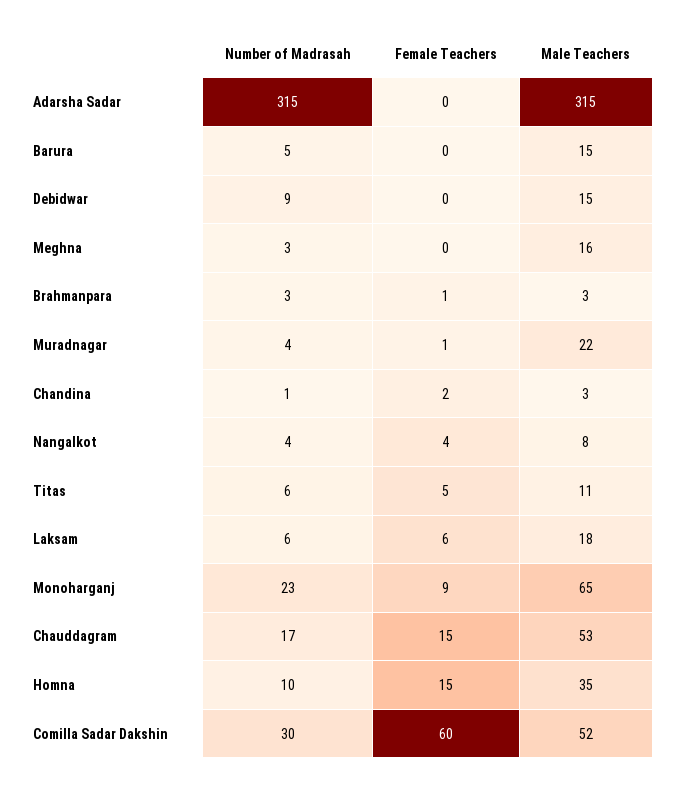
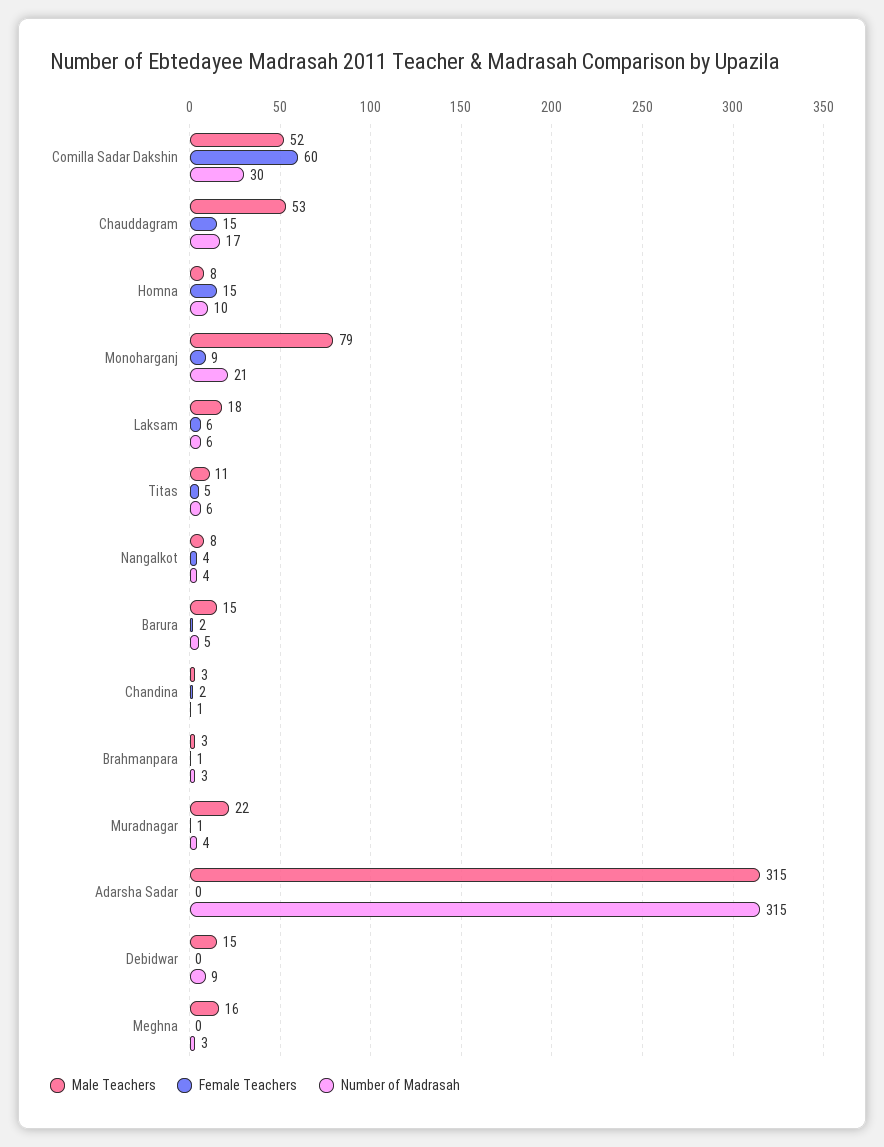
  {
    "Number of Madrasah": {
      "Adarsha Sadar": 315,
      "Barura": 5,
      "Debidwar": 9,
      "Meghna": 3,
      "Brahmanpara": 3,
      "Muradnagar": 4,
      "Chandina": 1,
      "Nangalkot": 4,
      "Titas": 6,
      "Laksam": 6,
-     "Monoharganj": 23,
+     "Monoharganj": 21,
      "Chauddagram": 17,
      "Homna": 10,
      "Comilla Sadar Dakshin": 30
    },
    "Female Teachers": {
      "Adarsha Sadar": 0,
-     "Barura": 0,
+     "Barura": 2,
      "Debidwar": 0,
      "Meghna": 0,
      "Brahmanpara": 1,
      "Muradnagar": 1,
      "Chandina": 2,
      "Nangalkot": 4,
      "Titas": 5,
      "Laksam": 6,
      "Monoharganj": 9,
      "Chauddagram": 15,
      "Homna": 15,
      "Comilla Sadar Dakshin": 60
    },
    "Male Teachers": {
      "Adarsha Sadar": 315,
      "Barura": 15,
      "Debidwar": 15,
      "Meghna": 16,
      "Brahmanpara": 3,
      "Muradnagar": 22,
      "Chandina": 3,
      "Nangalkot": 8,
      "Titas": 11,
      "Laksam": 18,
-     "Monoharganj": 65,
+     "Monoharganj": 79,
      "Chauddagram": 53,
-     "Homna": 35,
+     "Homna": 8,
      "Comilla Sadar Dakshin": 52
    }
  }

